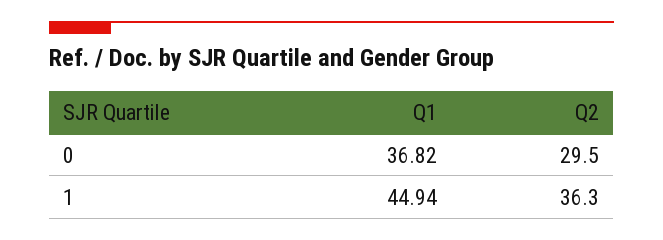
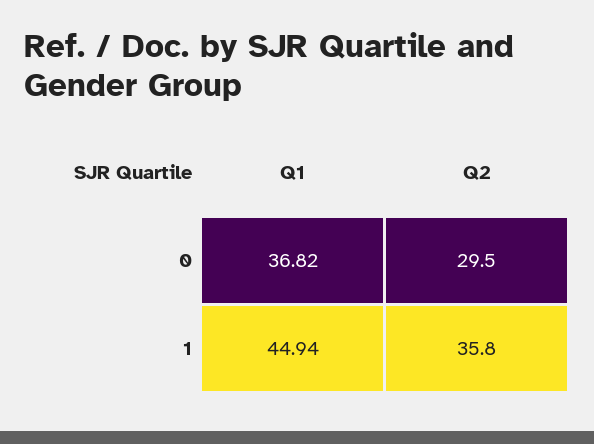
  {
    "Q1": {
      "0": 36.82,
      "1": 44.94
    },
    "Q2": {
      "0": 29.5,
-     "1": 36.3
+     "1": 35.8
    }
  }

